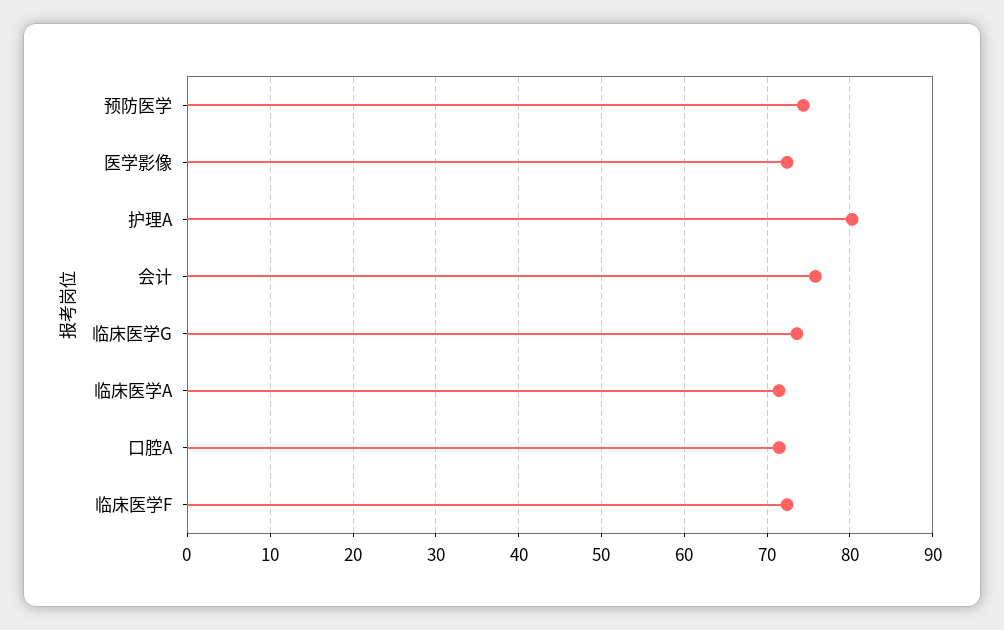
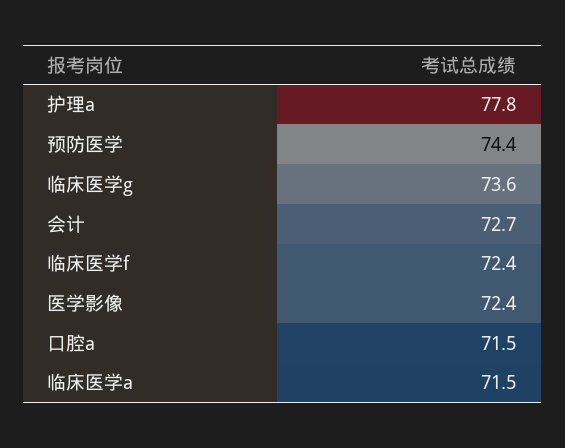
  {
    "预防医学": 74.4,
    "医学影像": 72.4,
-   "护理A": 80,
+   "护理A": 77.8,
-   "会计": 76,
+   "会计": 72.7,
    "临床医学G": 73.6,
    "临床医学A": 71.5,
    "口腔A": 71.5,
    "临床医学F": 72.4
  }

